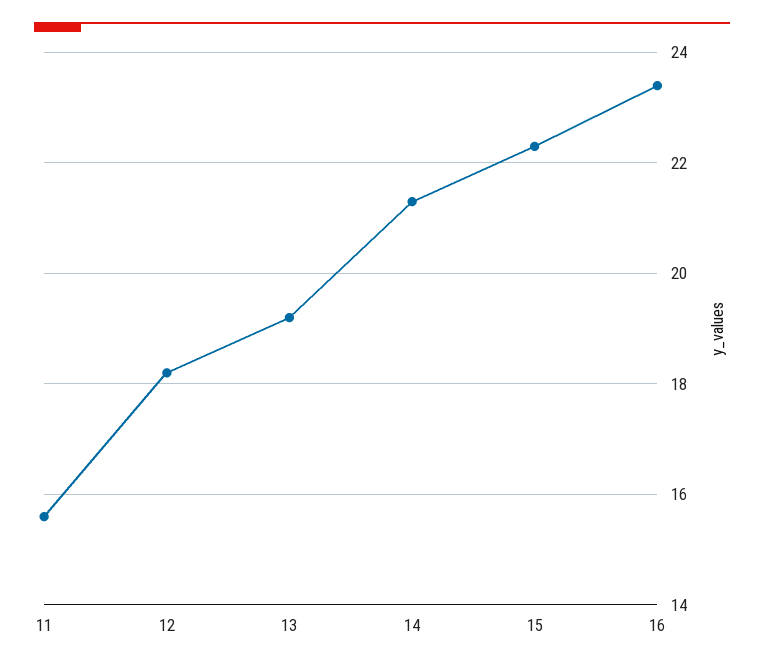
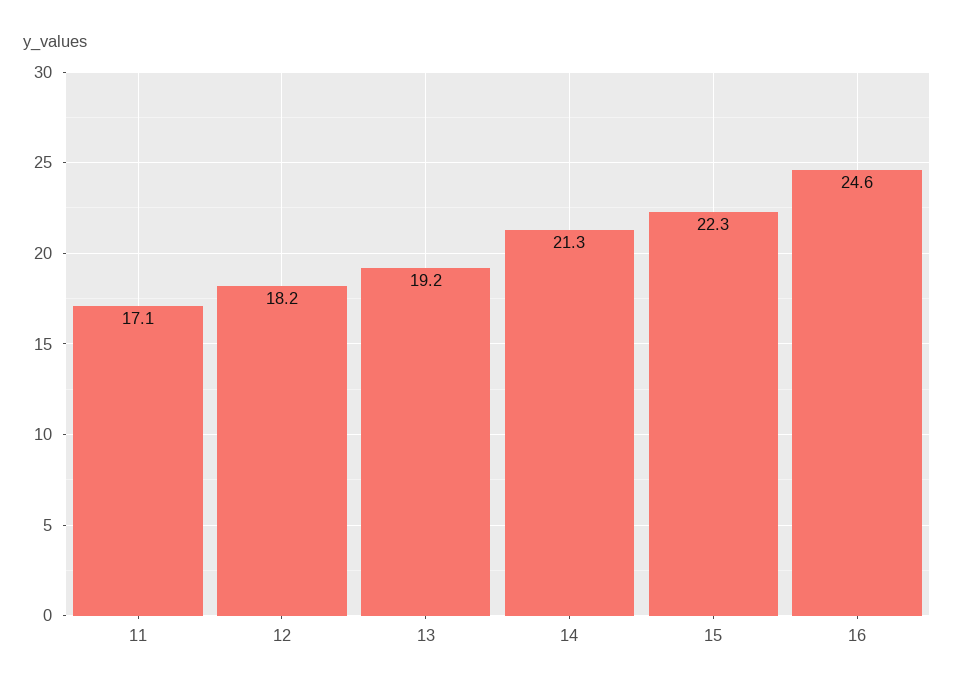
  {
-   "11": 15.5,
+   "11": 17.1,
    "12": 18.2,
    "13": 19.2,
    "14": 21.3,
    "15": 22.3,
-   "16": 23.5
+   "16": 24.6
  }

